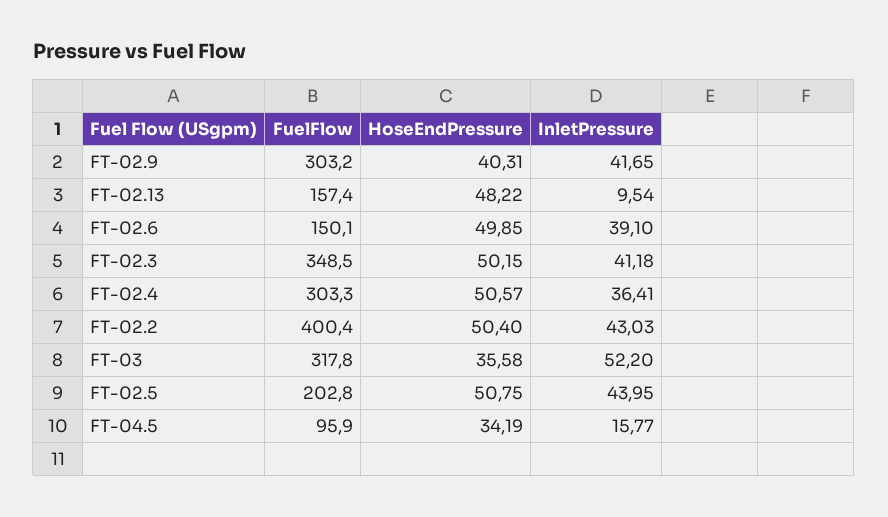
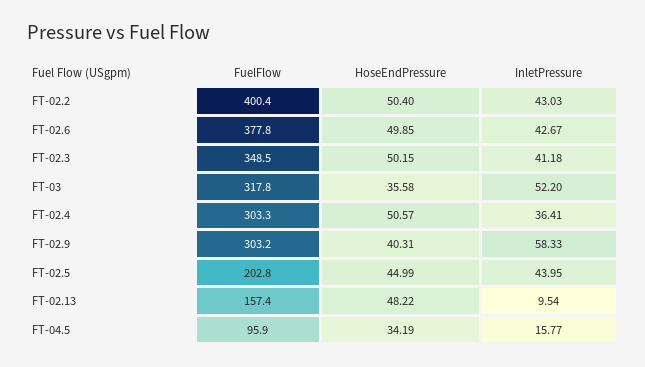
  {
    "FuelFlow": {
      "FT-02.9": 303.2,
      "FT-02.13": 157.4,
-     "FT-02.6": 150.1,
+     "FT-02.6": 377.8,
      "FT-02.3": 348.5,
      "FT-02.4": 303.3,
      "FT-02.2": 400.4,
      "FT-03": 317.8,
      "FT-02.5": 202.8,
      "FT-04.5": 95.9
    },
    "HoseEndPressure": {
      "FT-02.9": 40.31,
      "FT-02.13": 48.22,
      "FT-02.6": 49.85,
      "FT-02.3": 50.15,
      "FT-02.4": 50.57,
      "FT-02.2": 50.4,
      "FT-03": 35.58,
-     "FT-02.5": 50.75,
+     "FT-02.5": 44.99,
      "FT-04.5": 34.19
    },
    "InletPressure": {
-     "FT-02.9": 41.65,
+     "FT-02.9": 58.33,
      "FT-02.13": 9.54,
-     "FT-02.6": 39.1,
+     "FT-02.6": 42.67,
      "FT-02.3": 41.18,
      "FT-02.4": 36.41,
      "FT-02.2": 43.03,
      "FT-03": 52.2,
      "FT-02.5": 43.95,
      "FT-04.5": 15.77
    }
  }

